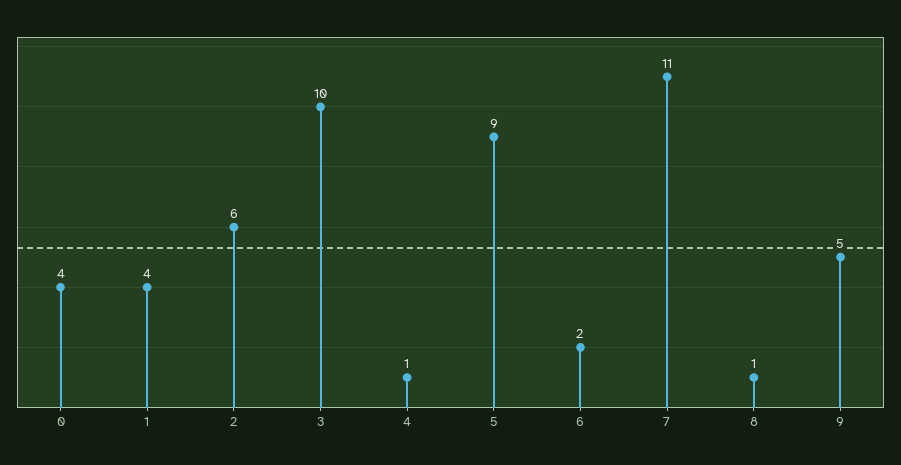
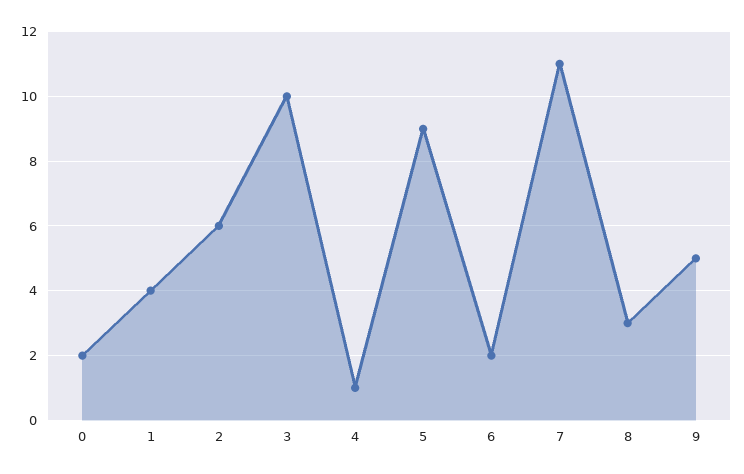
  {
-   "0": 4,
+   "0": 2,
    "1": 4,
    "2": 6,
    "3": 10,
    "4": 1,
    "5": 9,
    "6": 2,
    "7": 11,
-   "8": 1,
+   "8": 3,
    "9": 5
  }

